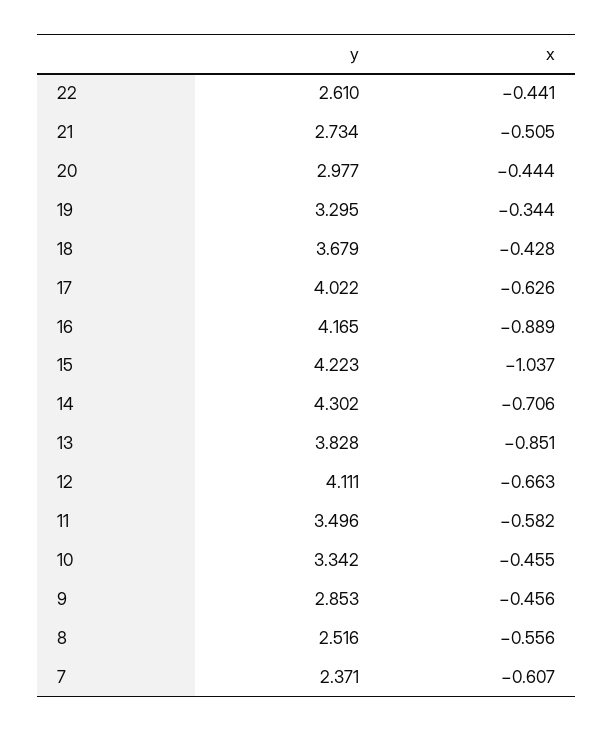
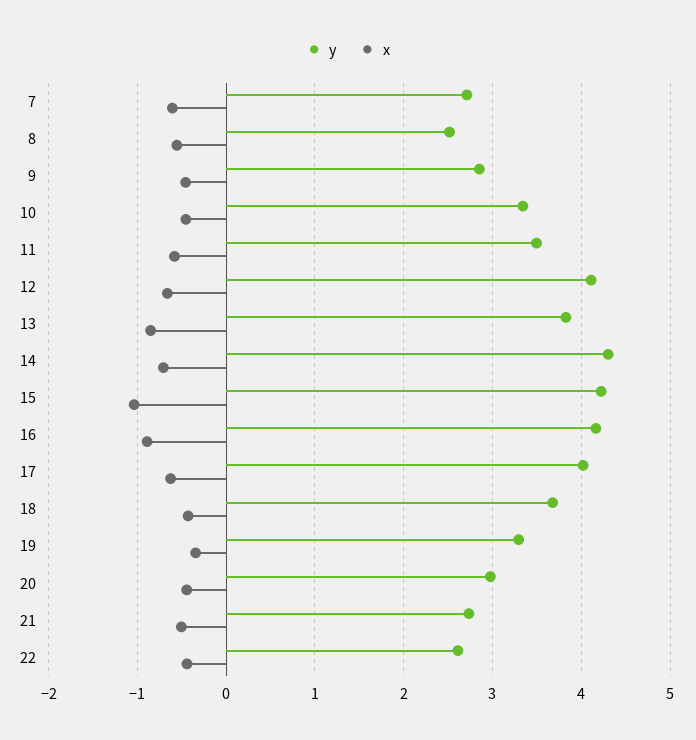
  {
    "y": {
      "22": 2.61,
      "21": 2.734,
      "20": 2.977,
      "19": 3.295,
      "18": 3.679,
      "17": 4.022,
      "16": 4.165,
      "15": 4.223,
      "14": 4.302,
      "13": 3.828,
      "12": 4.111,
      "11": 3.496,
      "10": 3.342,
      "9": 2.853,
      "8": 2.516,
-     "7": 2.371
+     "7": 2.7
    },
    "x": {
      "22": -0.441,
      "21": -0.505,
      "20": -0.444,
      "19": -0.344,
      "18": -0.428,
      "17": -0.626,
      "16": -0.889,
      "15": -1.037,
      "14": -0.706,
      "13": -0.851,
      "12": -0.663,
      "11": -0.582,
      "10": -0.455,
      "9": -0.456,
      "8": -0.556,
      "7": -0.607
    }
  }

